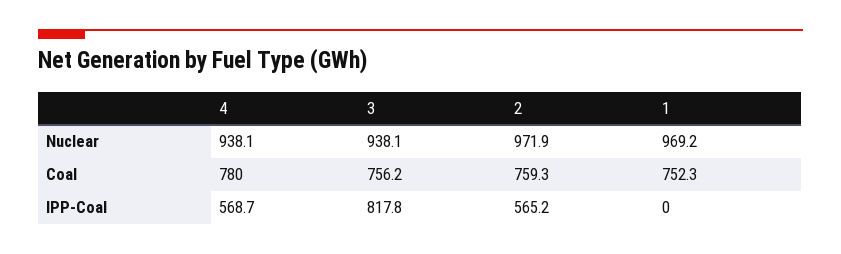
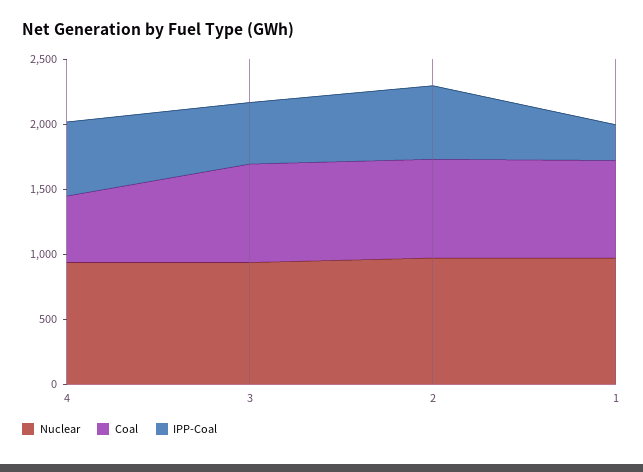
  {
    "Nuclear": {
      "4": 938.1,
      "3": 938.1,
      "2": 971.9,
      "1": 969.2
    },
    "Coal": {
-     "4": 780,
+     "4": 500,
      "3": 756.2,
      "2": 759.3,
      "1": 752.3
    },
    "IPP-Coal": {
      "4": 568.7,
-     "3": 817.8,
+     "3": 500,
      "2": 565.2,
-     "1": 0
+     "1": 300
    }
  }

